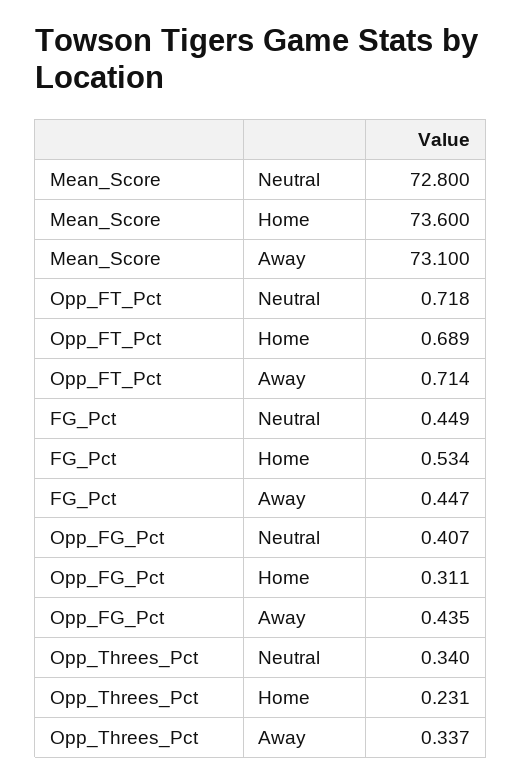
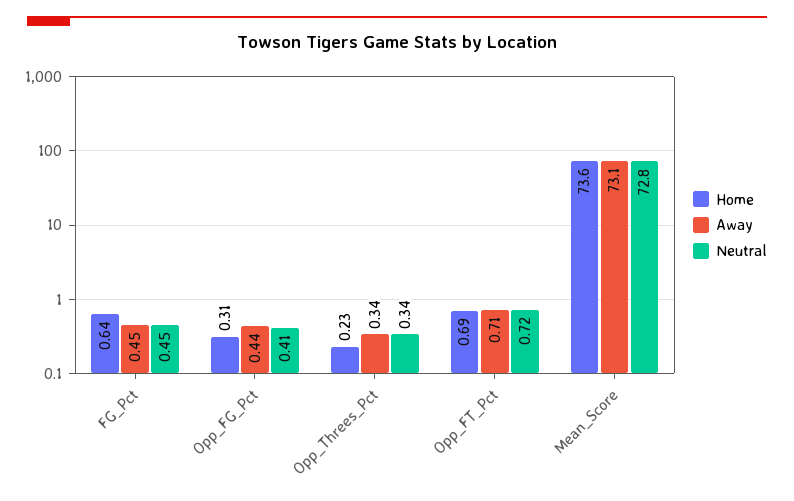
  {
    "Neutral": {
      "Mean_Score": 72.8,
      "Opp_FT_Pct": 0.718,
      "FG_Pct": 0.449,
      "Opp_FG_Pct": 0.407,
      "Opp_Threes_Pct": 0.34
    },
    "Home": {
      "Mean_Score": 73.6,
      "Opp_FT_Pct": 0.689,
-     "FG_Pct": 0.534,
+     "FG_Pct": 0.64,
      "Opp_FG_Pct": 0.311,
      "Opp_Threes_Pct": 0.231
    },
    "Away": {
      "Mean_Score": 73.1,
      "Opp_FT_Pct": 0.714,
      "FG_Pct": 0.447,
      "Opp_FG_Pct": 0.435,
      "Opp_Threes_Pct": 0.337
    }
  }

